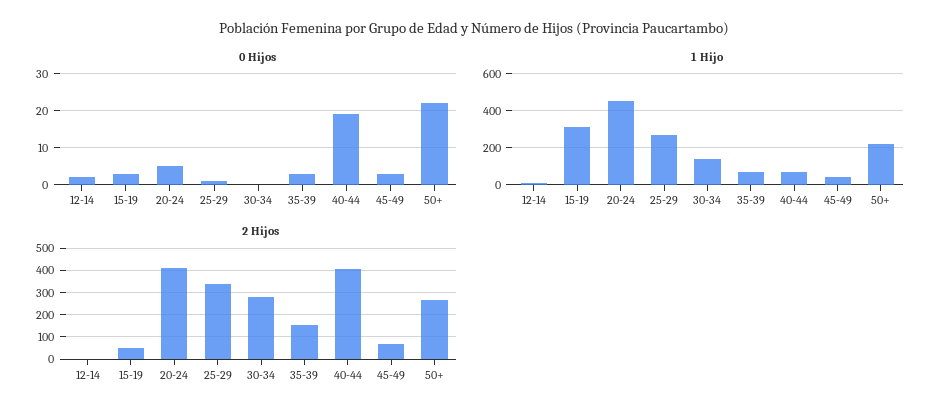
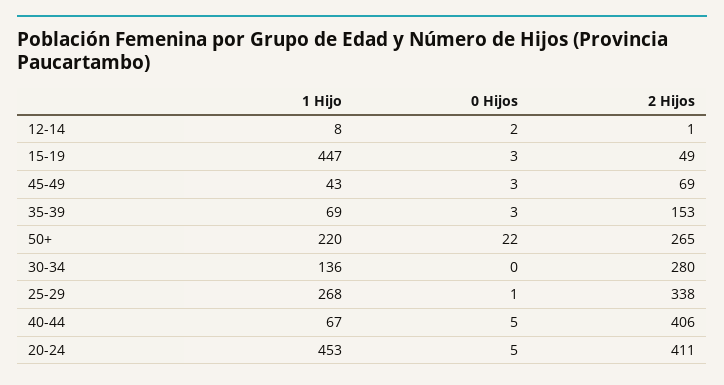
  {
    "0 Hijos": {
      "12-14": 2,
      "15-19": 3,
      "20-24": 5,
      "25-29": 1,
      "30-34": 0,
      "35-39": 3,
-     "40-44": 20,
+     "40-44": 5,
      "45-49": 3,
      "50+": 22
    },
    "1 Hijo": {
      "12-14": 8,
-     "15-19": 300,
+     "15-19": 447,
      "20-24": 453,
      "25-29": 268,
      "30-34": 136,
      "35-39": 69,
      "40-44": 67,
      "45-49": 43,
      "50+": 220
    },
    "2 Hijos": {
      "12-14": 1,
      "15-19": 49,
      "20-24": 411,
      "25-29": 338,
      "30-34": 280,
      "35-39": 153,
      "40-44": 406,
      "45-49": 69,
      "50+": 265
    }
  }

